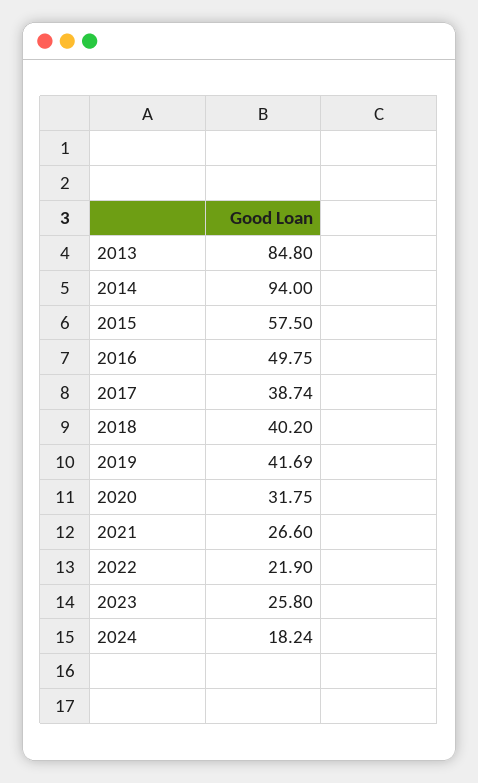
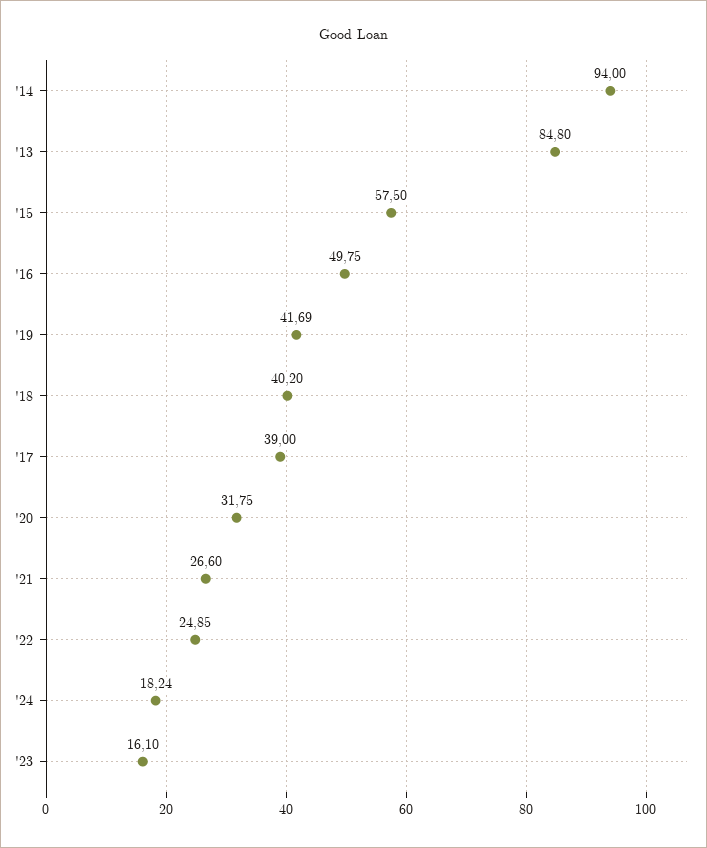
  {
    "2013": 84.8,
    "2014": 94,
    "2015": 57.5,
    "2016": 49.75,
-   "2017": 38.74,
+   "2017": 39,
    "2018": 40.2,
    "2019": 41.69,
    "2020": 31.75,
    "2021": 26.6,
-   "2022": 21.9,
+   "2022": 24.85,
-   "2023": 25.8,
+   "2023": 16.1,
    "2024": 18.24
  }

